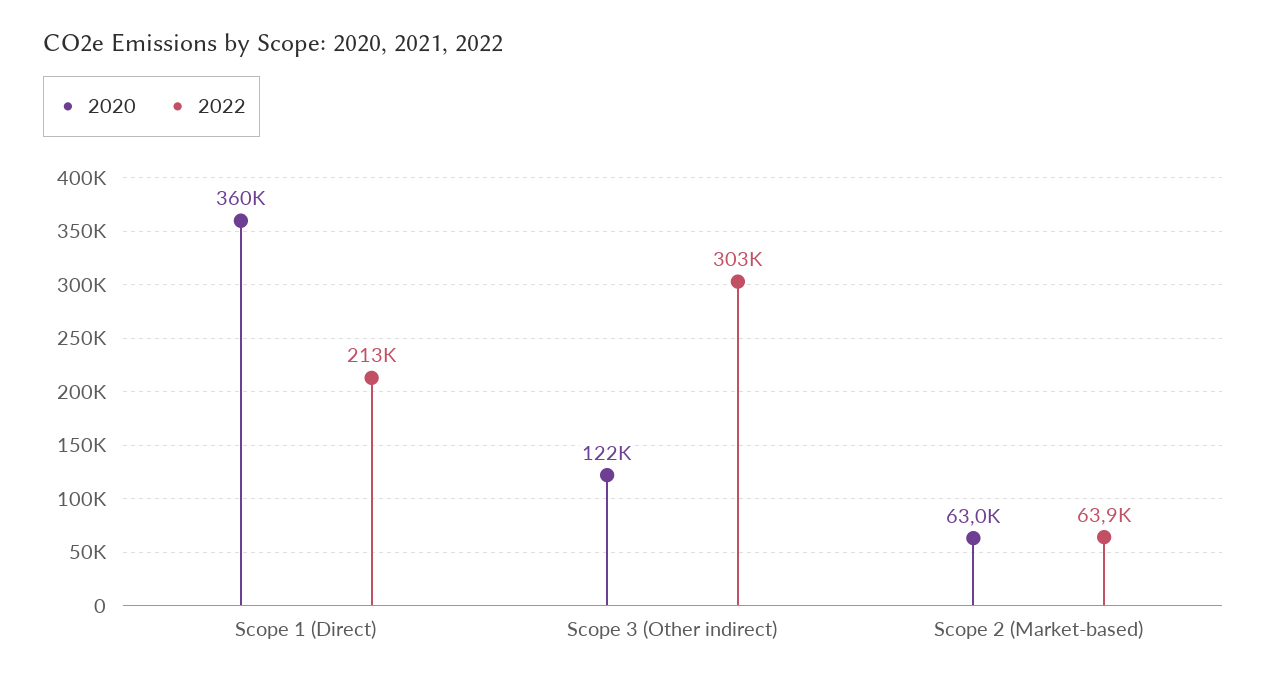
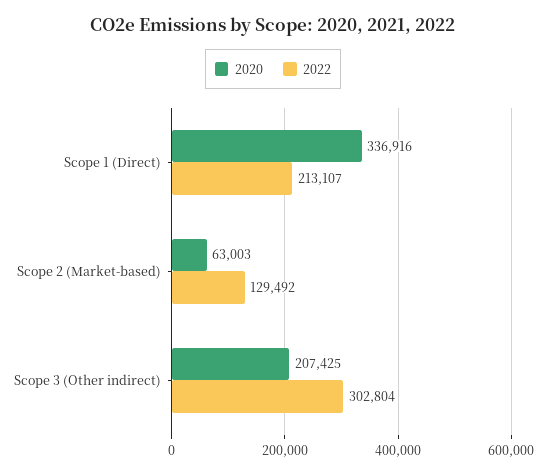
  {
    "2020": {
-     "Scope 1 (Direct)": 360000,
+     "Scope 1 (Direct)": 336916,
-     "Scope 3 (Other indirect)": 122000,
+     "Scope 3 (Other indirect)": 207425,
      "Scope 2 (Market-based)": 63003
    },
    "2022": {
      "Scope 1 (Direct)": 213107,
      "Scope 3 (Other indirect)": 302804,
-     "Scope 2 (Market-based)": 63900
+     "Scope 2 (Market-based)": 129492
    }
  }

